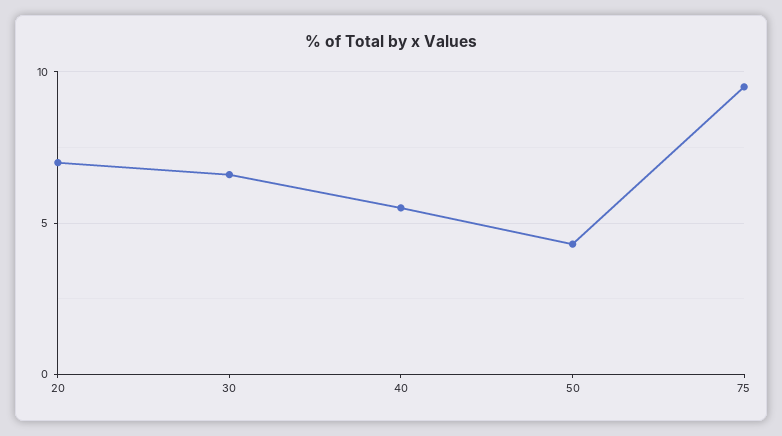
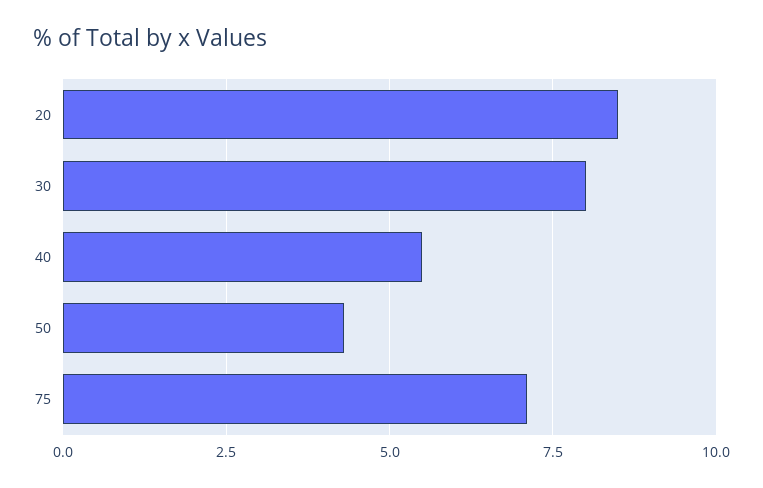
  {
-   "20": 7,
+   "20": 8.5,
-   "30": 6.5,
+   "30": 8,
    "40": 5.5,
    "50": 4.5,
-   "75": 9.5
+   "75": 7
  }

